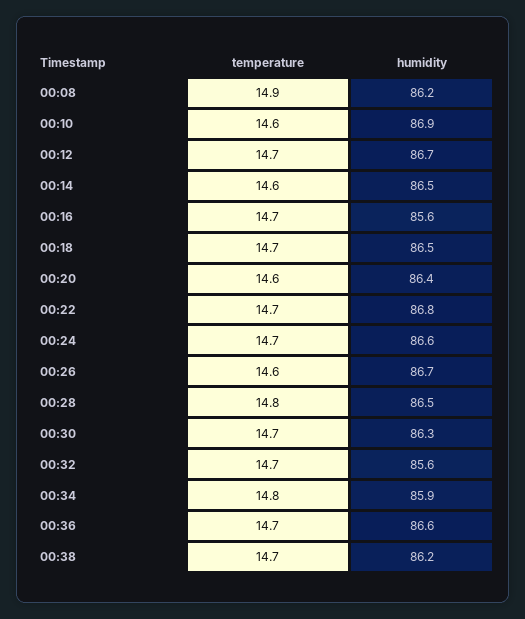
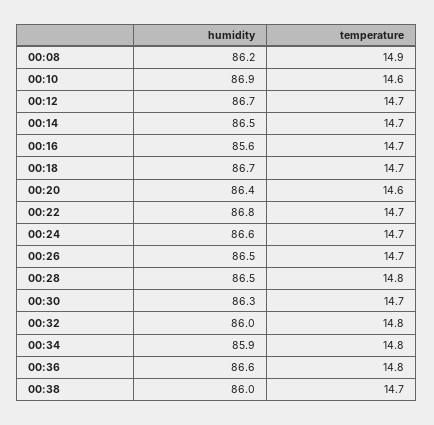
  {
    "temperature": {
      "00:08": 14.9,
      "00:10": 14.6,
      "00:12": 14.7,
-     "00:14": 14.6,
+     "00:14": 14.7,
      "00:16": 14.7,
      "00:18": 14.7,
      "00:20": 14.6,
      "00:22": 14.7,
      "00:24": 14.7,
-     "00:26": 14.6,
+     "00:26": 14.7,
      "00:28": 14.8,
      "00:30": 14.7,
-     "00:32": 14.7,
+     "00:32": 14.8,
      "00:34": 14.8,
-     "00:36": 14.7,
+     "00:36": 14.8,
      "00:38": 14.7
    },
    "humidity": {
      "00:08": 86.2,
      "00:10": 86.9,
      "00:12": 86.7,
      "00:14": 86.5,
      "00:16": 85.6,
-     "00:18": 86.5,
+     "00:18": 86.7,
      "00:20": 86.4,
      "00:22": 86.8,
      "00:24": 86.6,
-     "00:26": 86.7,
+     "00:26": 86.5,
      "00:28": 86.5,
      "00:30": 86.3,
-     "00:32": 85.6,
+     "00:32": 86,
      "00:34": 85.9,
      "00:36": 86.6,
-     "00:38": 86.2
+     "00:38": 86
    }
  }

